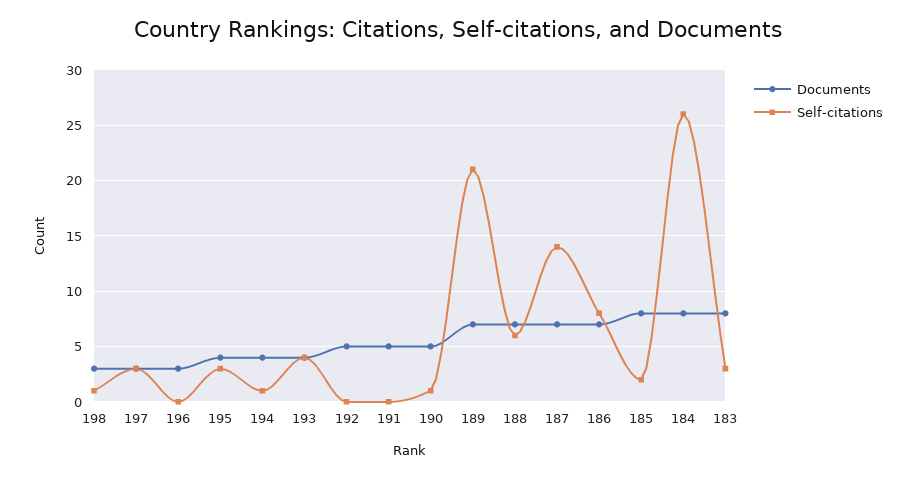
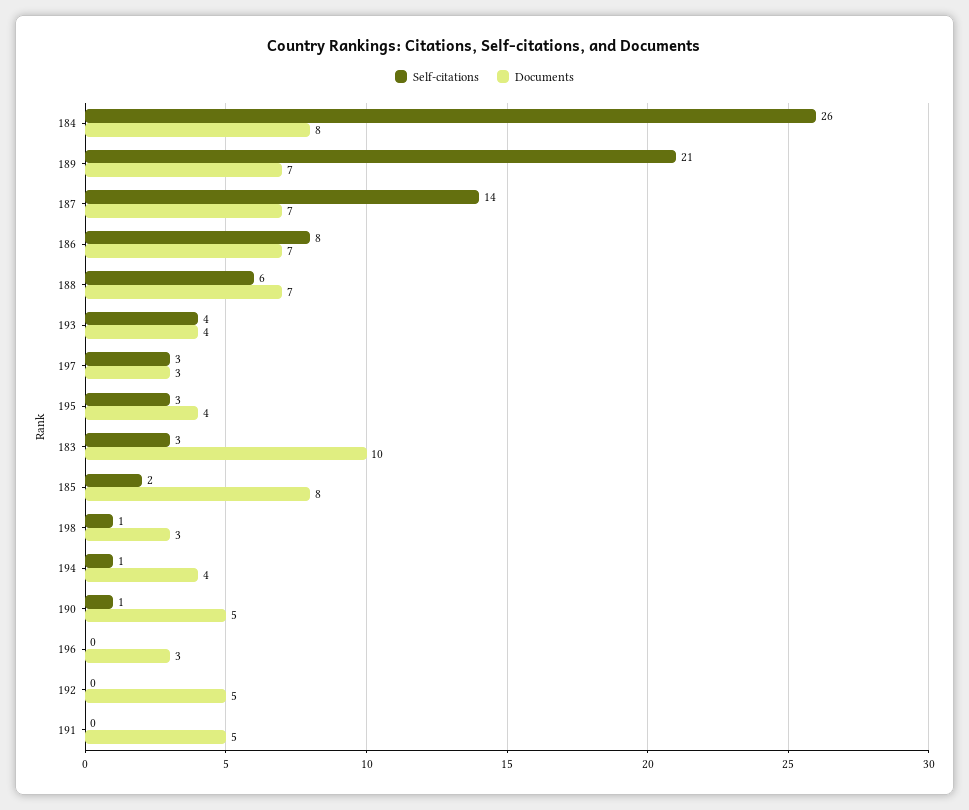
  {
    "Documents": {
      "198": 3,
      "197": 3,
      "196": 3,
      "195": 4,
      "194": 4,
      "193": 4,
      "192": 5,
      "191": 5,
      "190": 5,
      "189": 7,
      "188": 7,
      "187": 7,
      "186": 7,
      "185": 8,
      "184": 8,
-     "183": 8
+     "183": 10
    },
    "Self-citations": {
      "198": 1,
      "197": 3,
      "196": 0,
      "195": 3,
      "194": 1,
      "193": 4,
      "192": 0,
      "191": 0,
      "190": 1,
      "189": 21,
      "188": 6,
      "187": 14,
      "186": 8,
      "185": 2,
      "184": 26,
      "183": 3
    }
  }

